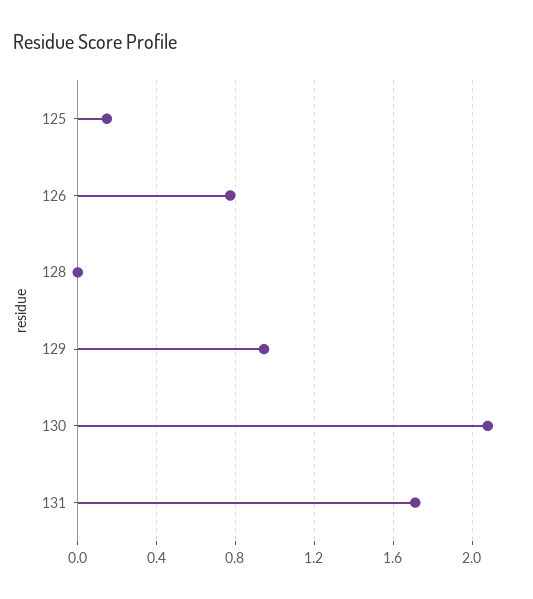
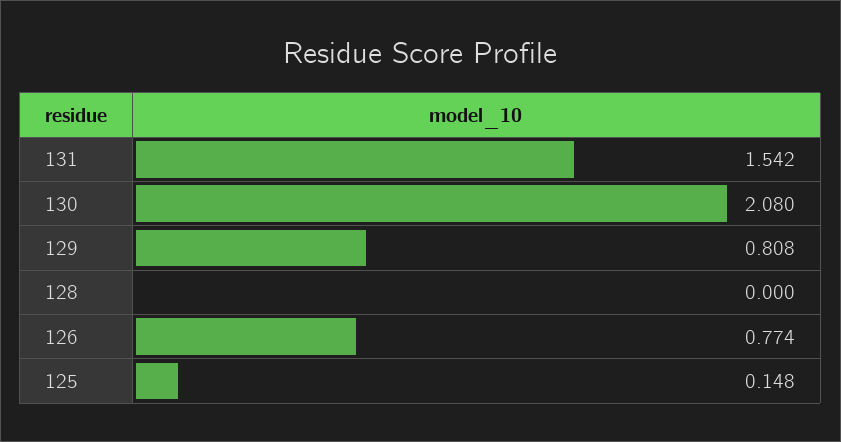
  {
    "125": 0.148,
    "126": 0.774,
    "128": 0,
-   "129": 0.95,
+   "129": 0.808,
    "130": 2.08,
-   "131": 1.7
+   "131": 1.542
  }

